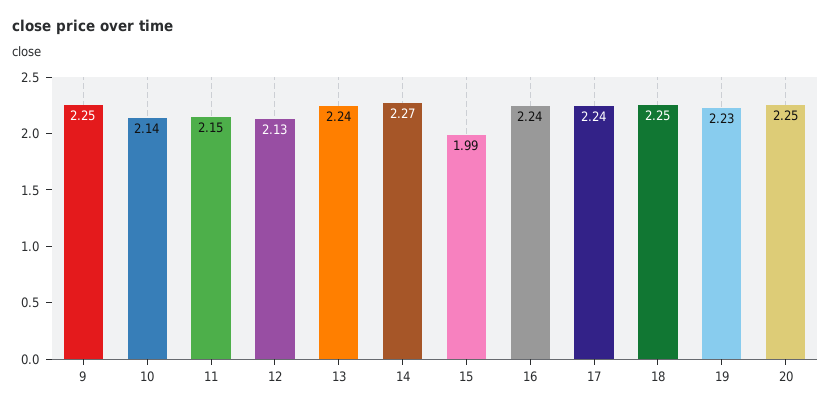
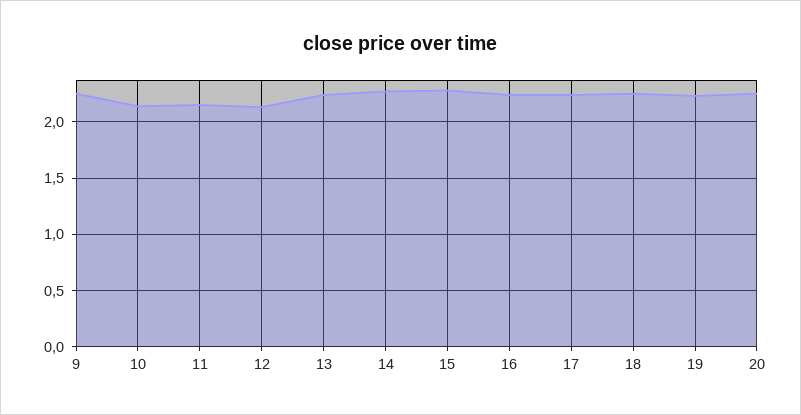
  {
    "9": 2.25,
    "10": 2.14,
    "11": 2.15,
    "12": 2.13,
    "13": 2.24,
    "14": 2.27,
-   "15": 1.99,
+   "15": 2.3,
    "16": 2.24,
    "17": 2.24,
    "18": 2.25,
    "19": 2.23,
    "20": 2.25
  }

